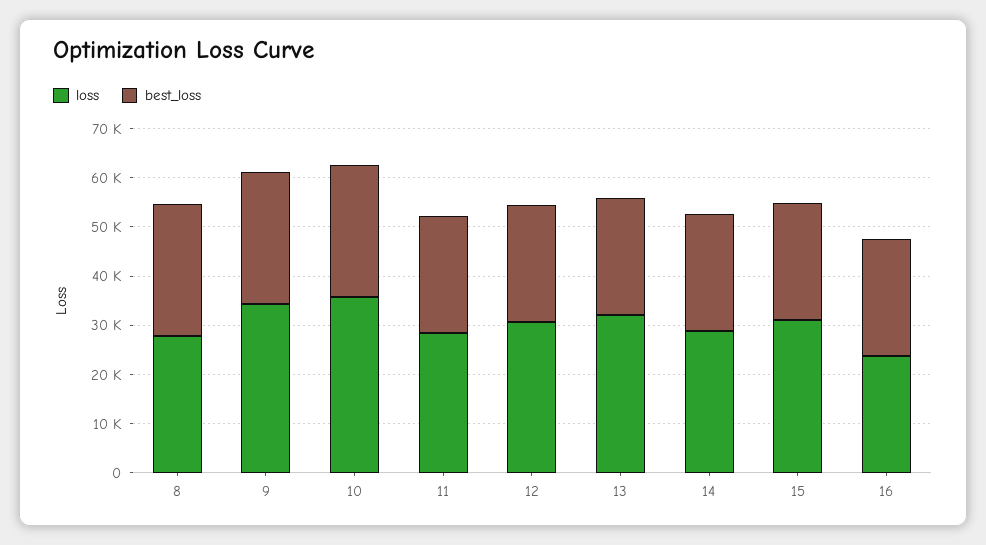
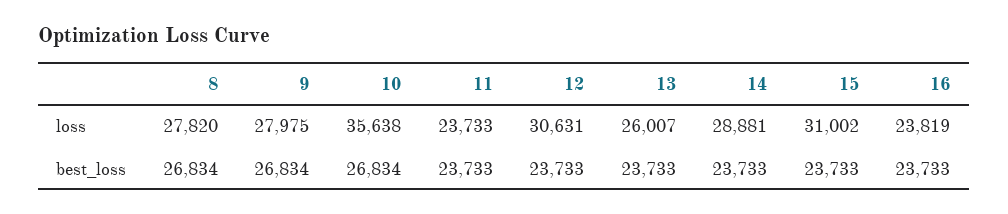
  {
    "loss": {
      "8": 27820,
-     "9": 34000,
+     "9": 27975,
      "10": 35638,
-     "11": 28000,
+     "11": 23733,
      "12": 30631,
-     "13": 32000,
+     "13": 26007,
      "14": 28881,
      "15": 31002,
      "16": 23819
    },
    "best_loss": {
      "8": 26834,
      "9": 26834,
      "10": 26834,
      "11": 23733,
      "12": 23733,
      "13": 23733,
      "14": 23733,
      "15": 23733,
      "16": 23733
    }
  }

